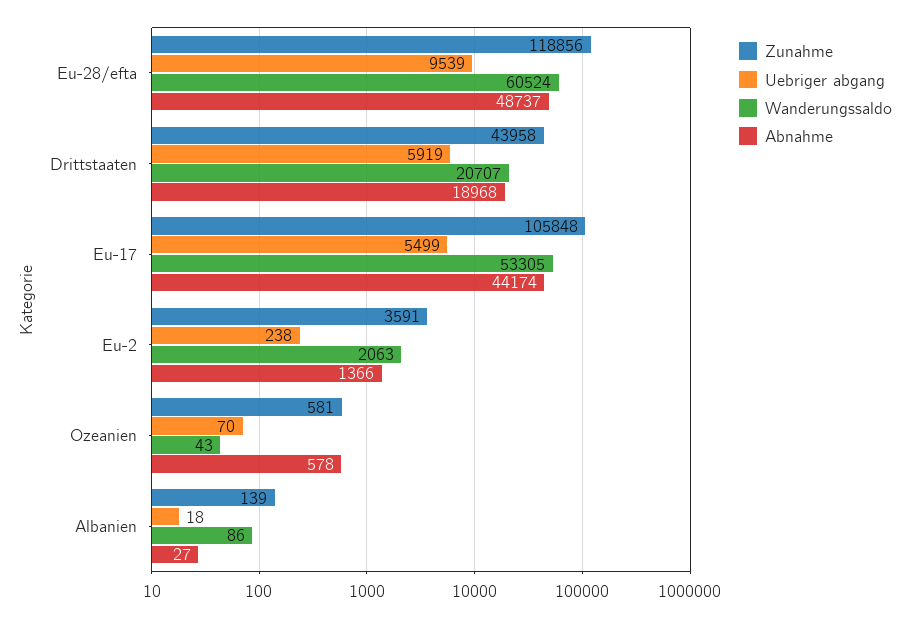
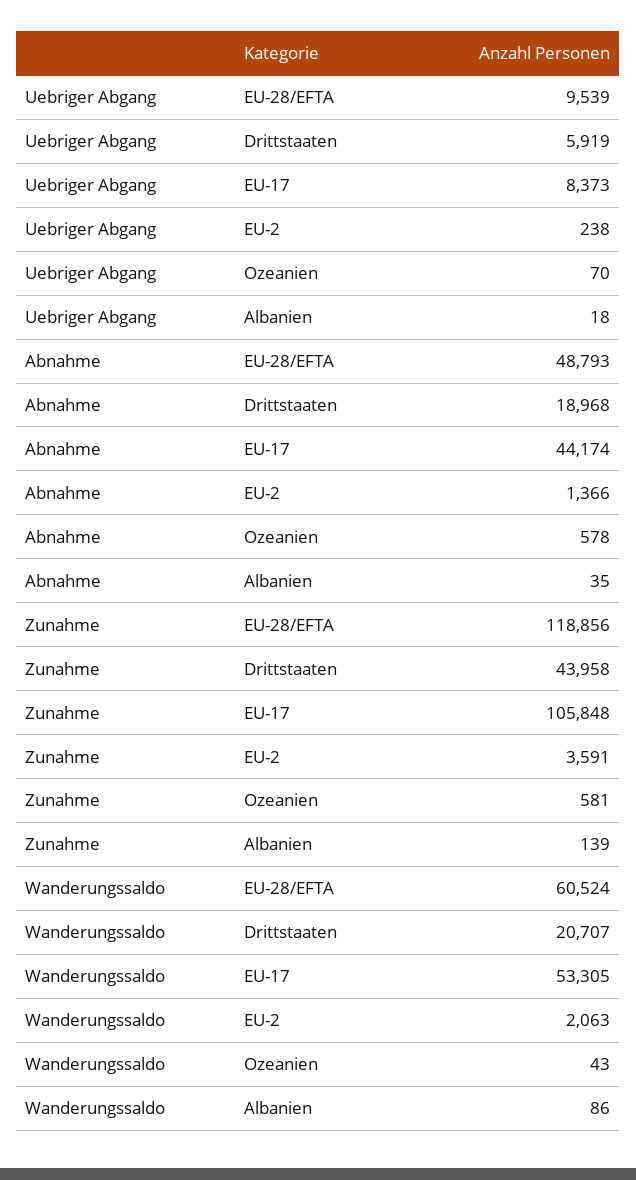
  {
    "Zunahme": {
      "Eu-28/efta": 118856,
      "Drittstaaten": 43958,
      "Eu-17": 105848,
      "Eu-2": 3591,
      "Ozeanien": 581,
      "Albanien": 139
    },
    "Uebriger abgang": {
      "Eu-28/efta": 9539,
      "Drittstaaten": 5919,
-     "Eu-17": 5499,
+     "Eu-17": 8373,
      "Eu-2": 238,
      "Ozeanien": 70,
      "Albanien": 18
    },
    "Wanderungssaldo": {
      "Eu-28/efta": 60524,
      "Drittstaaten": 20707,
      "Eu-17": 53305,
      "Eu-2": 2063,
      "Ozeanien": 43,
      "Albanien": 86
    },
    "Abnahme": {
-     "Eu-28/efta": 48737,
+     "Eu-28/efta": 48793,
      "Drittstaaten": 18968,
      "Eu-17": 44174,
      "Eu-2": 1366,
      "Ozeanien": 578,
-     "Albanien": 27
+     "Albanien": 35
    }
  }

